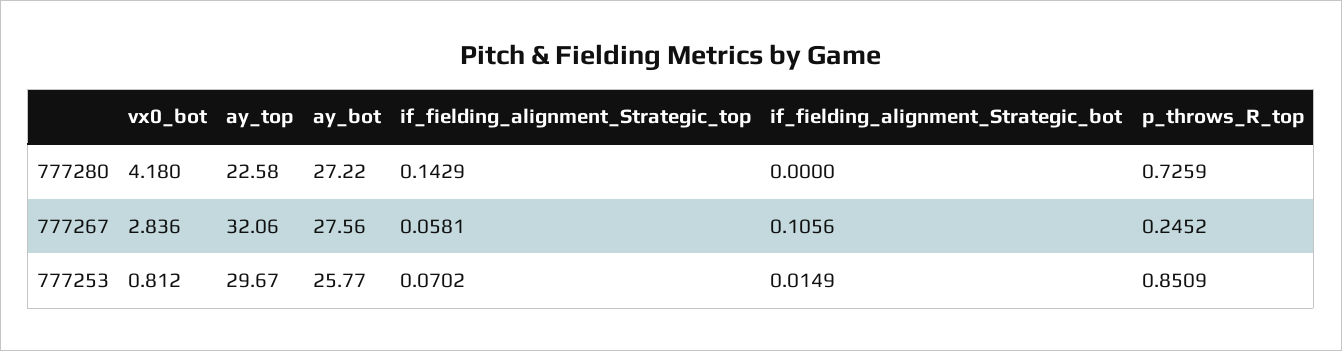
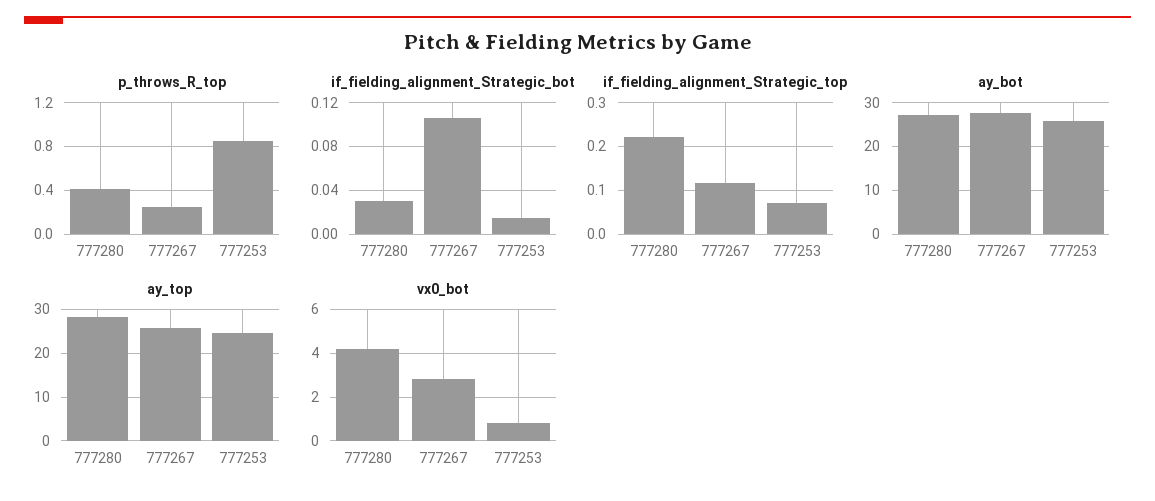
  {
    "vx0_bot": {
      "777280": 4.18,
      "777267": 2.836,
      "777253": 0.812
    },
    "ay_top": {
-     "777280": 22.58,
+     "777280": 28,
-     "777267": 32.06,
+     "777267": 26,
-     "777253": 29.67
+     "777253": 24
    },
    "ay_bot": {
      "777280": 27.22,
      "777267": 27.56,
      "777253": 25.77
    },
    "if_fielding_alignment_Strategic_top": {
-     "777280": 0.1429,
+     "777280": 0.22,
-     "777267": 0.0581,
+     "777267": 0.12,
      "777253": 0.0702
    },
    "if_fielding_alignment_Strategic_bot": {
-     "777280": 0,
+     "777280": 0.03,
      "777267": 0.1056,
      "777253": 0.0149
    },
    "p_throws_R_top": {
-     "777280": 0.7259,
+     "777280": 0.4,
      "777267": 0.2452,
      "777253": 0.8509
    }
  }

